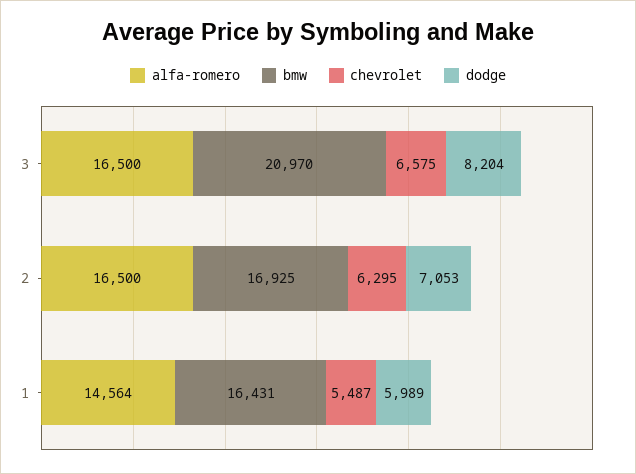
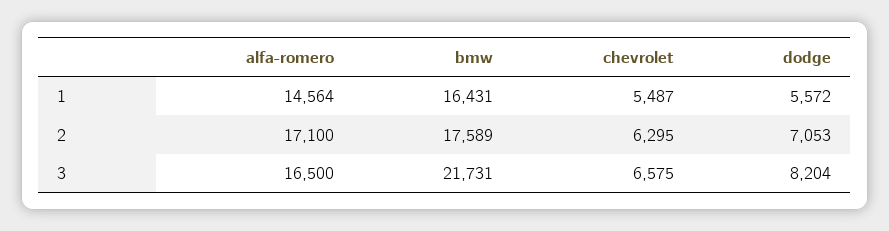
  {
    "alfa-romero": {
      "3": 16500,
-     "2": 16500,
+     "2": 17100,
      "1": 14564
    },
    "bmw": {
-     "3": 20970,
+     "3": 21731,
-     "2": 16925,
+     "2": 17589,
      "1": 16431
    },
    "chevrolet": {
      "3": 6575,
      "2": 6295,
      "1": 5487
    },
    "dodge": {
      "3": 8204,
      "2": 7053,
-     "1": 5989
+     "1": 5572
    }
  }

